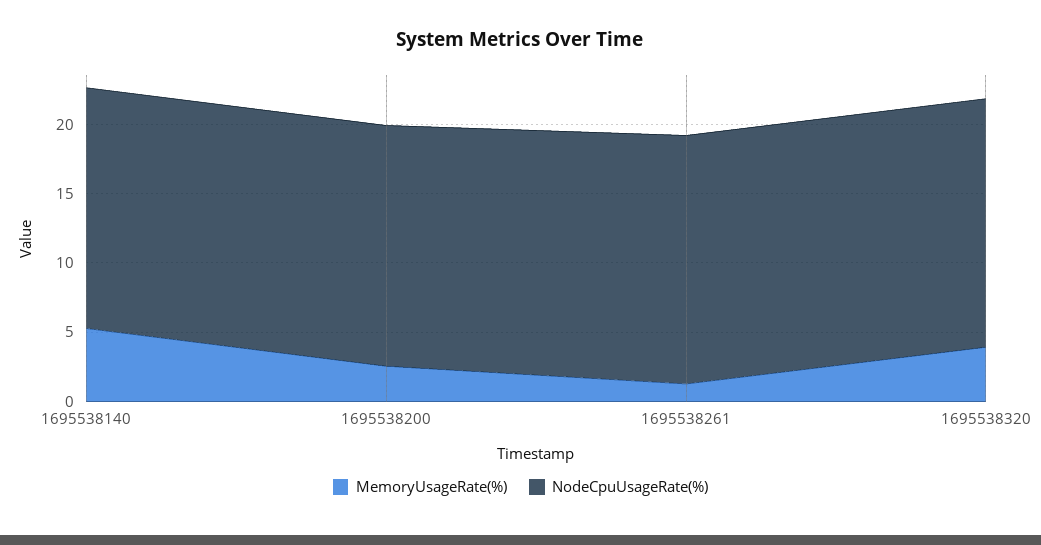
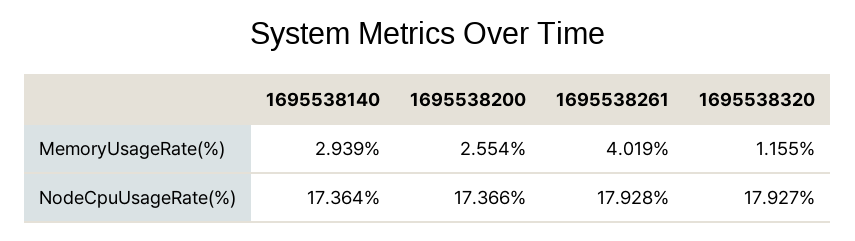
  {
    "MemoryUsageRate(%)": {
-     "1695538140": 5,
+     "1695538140": 2.939,
      "1695538200": 2.554,
-     "1695538261": 1,
+     "1695538261": 4.019,
-     "1695538320": 4
+     "1695538320": 1.155
    },
    "NodeCpuUsageRate(%)": {
      "1695538140": 17.364,
      "1695538200": 17.366,
      "1695538261": 17.928,
      "1695538320": 17.927
    }
  }

